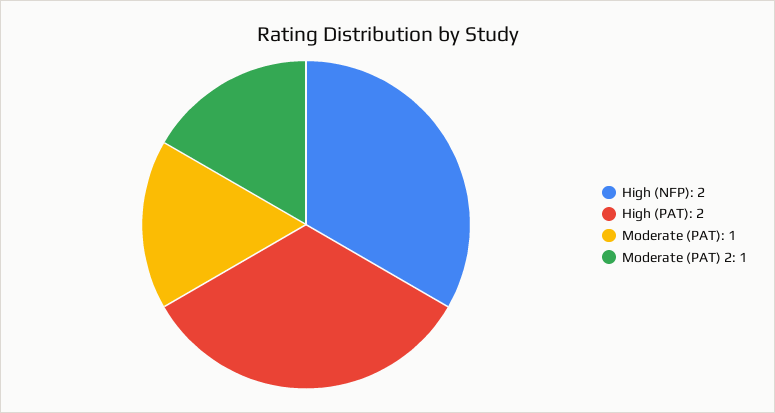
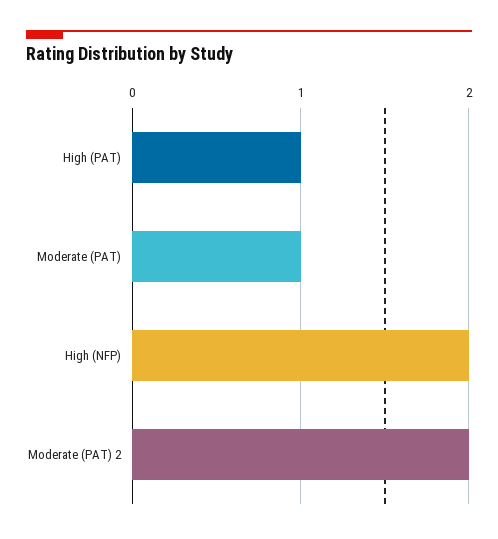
  {
    "High (NFP)": 2,
-   "High (PAT)": 2,
+   "High (PAT)": 1,
    "Moderate (PAT)": 1,
-   "Moderate (PAT) 2": 1
+   "Moderate (PAT) 2": 2
  }

